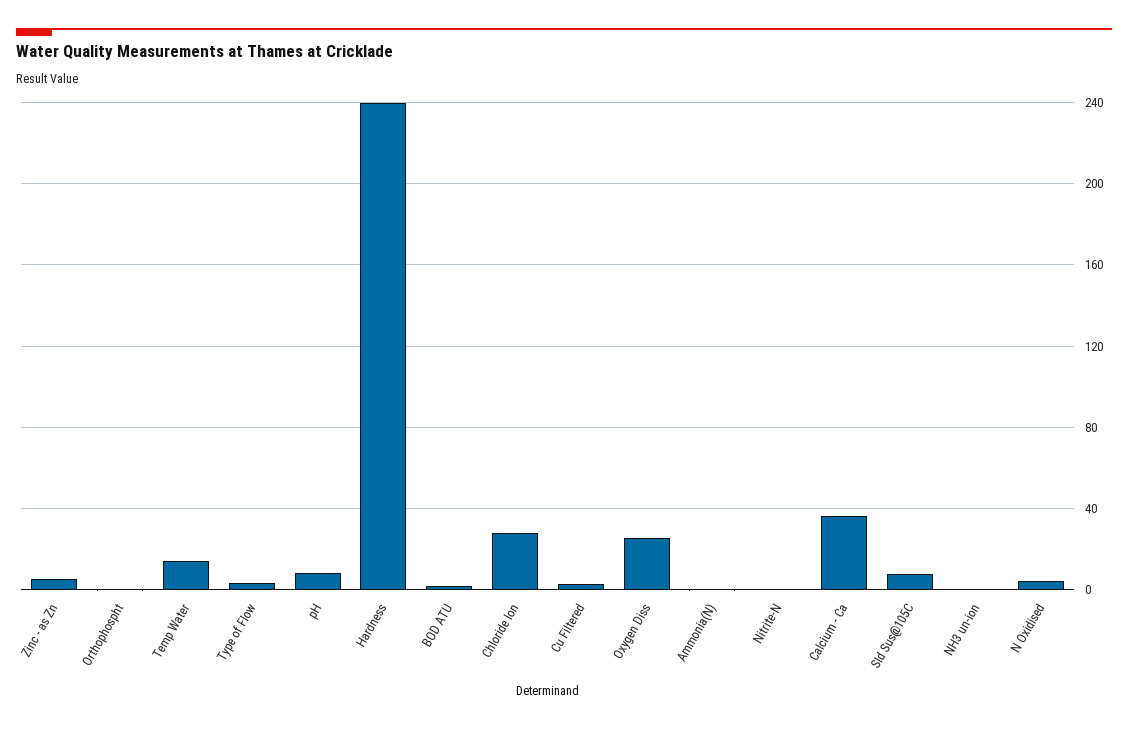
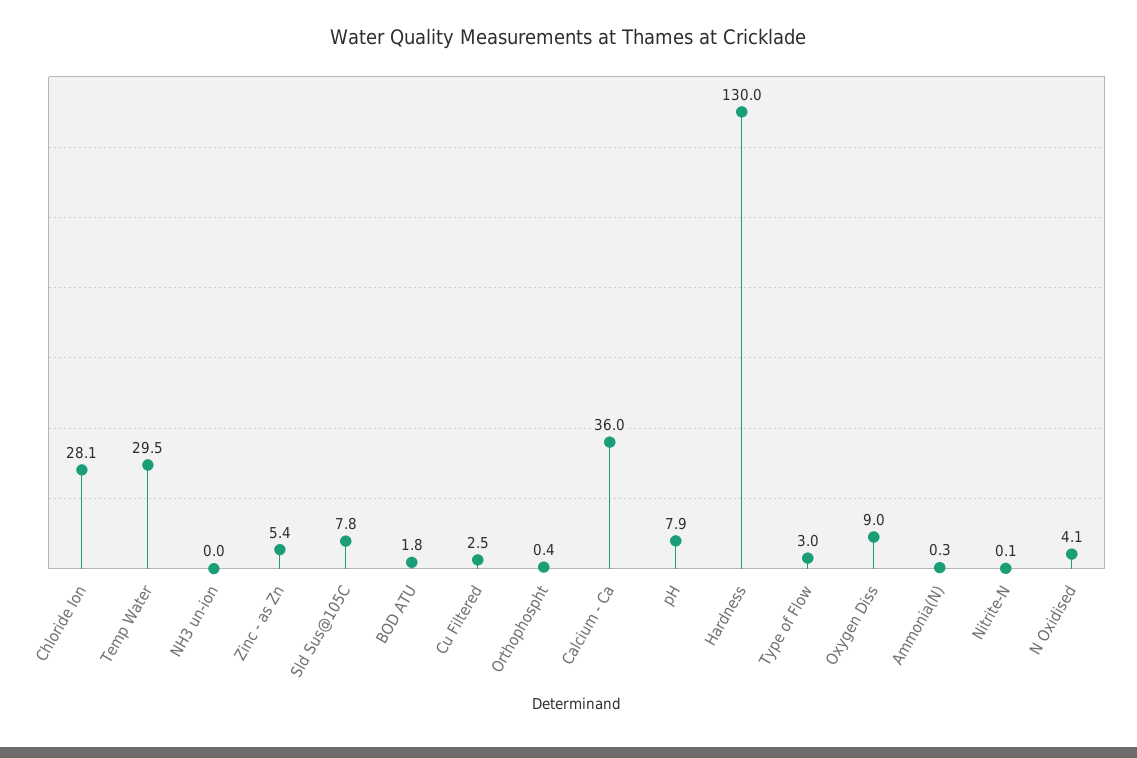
  {
    "Zinc - as Zn": 5.4,
    "Orthophospht": 0.4,
-   "Temp Water": 15,
+   "Temp Water": 29.5,
    "Type of Flow": 3,
    "pH": 7.9,
-   "Hardness": 240,
+   "Hardness": 130,
    "BOD ATU": 1.8,
    "Chloride Ion": 28.1,
    "Cu Filtered": 2.5,
-   "Oxygen Diss": 25,
+   "Oxygen Diss": 9,
    "Ammonia(N)": 0.3,
    "Nitrite-N": 0.1,
    "Calcium - Ca": 36,
    "Sld Sus@105C": 7.8,
    "NH3 un-ion": 0,
    "N Oxidised": 4.1
  }

